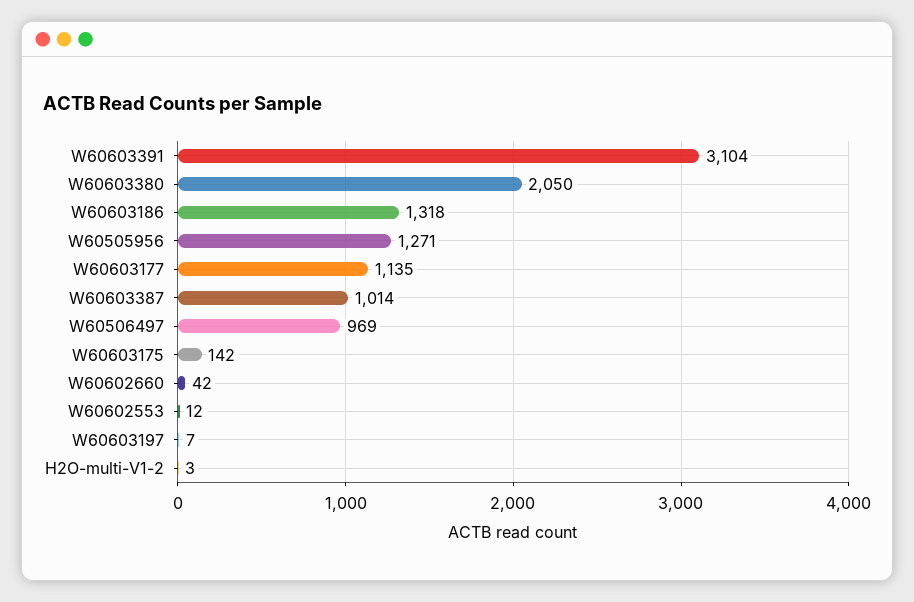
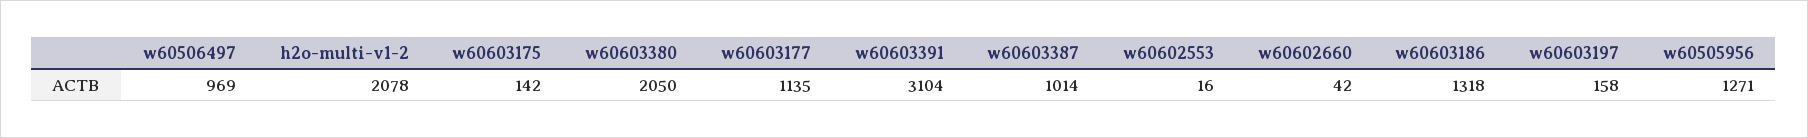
  {
    "W60603391": 3104,
    "W60603380": 2050,
    "W60603186": 1318,
    "W60505956": 1271,
    "W60603177": 1135,
    "W60603387": 1014,
    "W60506497": 969,
    "W60603175": 142,
    "W60602660": 42,
-   "W60602553": 12,
+   "W60602553": 16,
-   "W60603197": 7,
+   "W60603197": 158,
-   "H2O-multi-V1-2": 3
+   "H2O-multi-V1-2": 2078
  }

